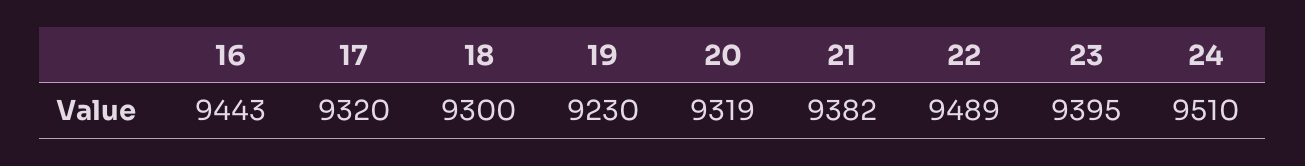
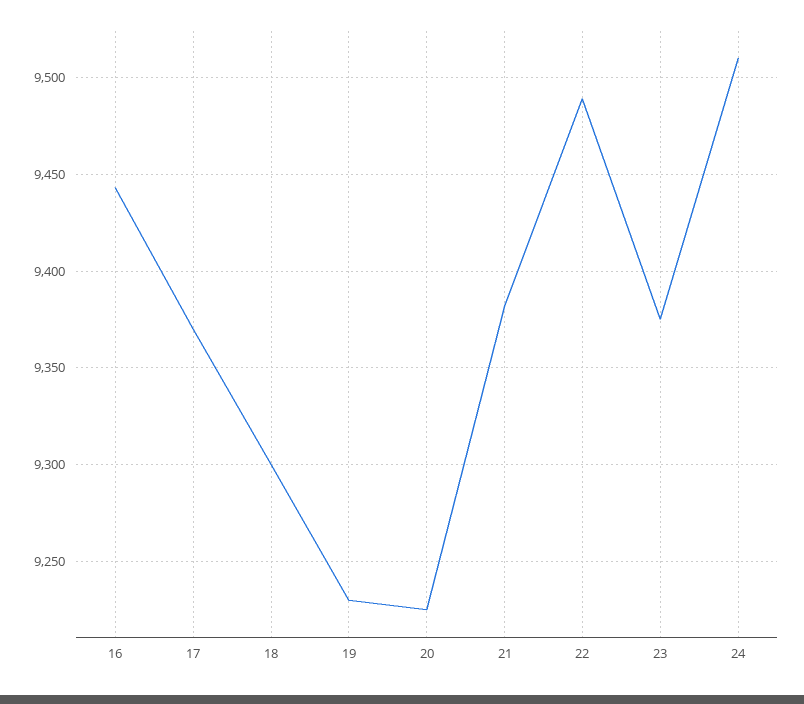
  {
    "16": 9443,
-   "17": 9320,
+   "17": 9370,
    "18": 9300,
    "19": 9230,
-   "20": 9319,
+   "20": 9225,
    "21": 9382,
    "22": 9489,
-   "23": 9395,
+   "23": 9375,
    "24": 9510
  }

